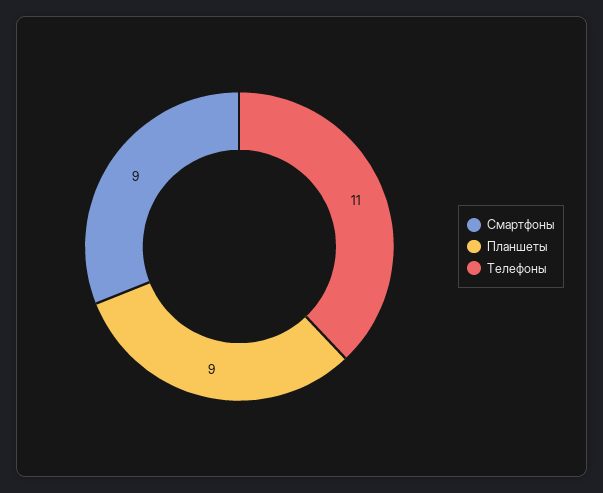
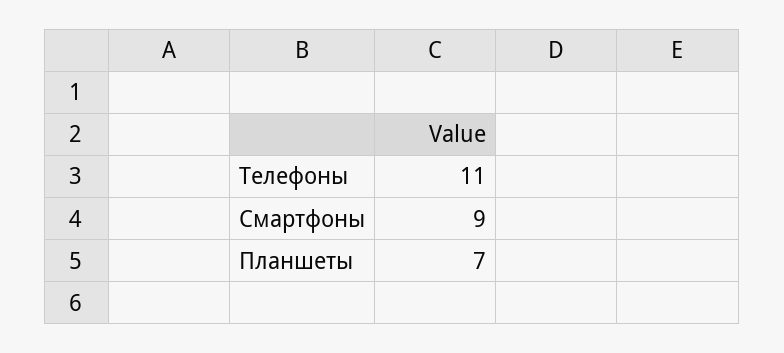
  {
    "Смартфоны": 9,
-   "Планшеты": 9,
+   "Планшеты": 7,
    "Телефоны": 11
  }

